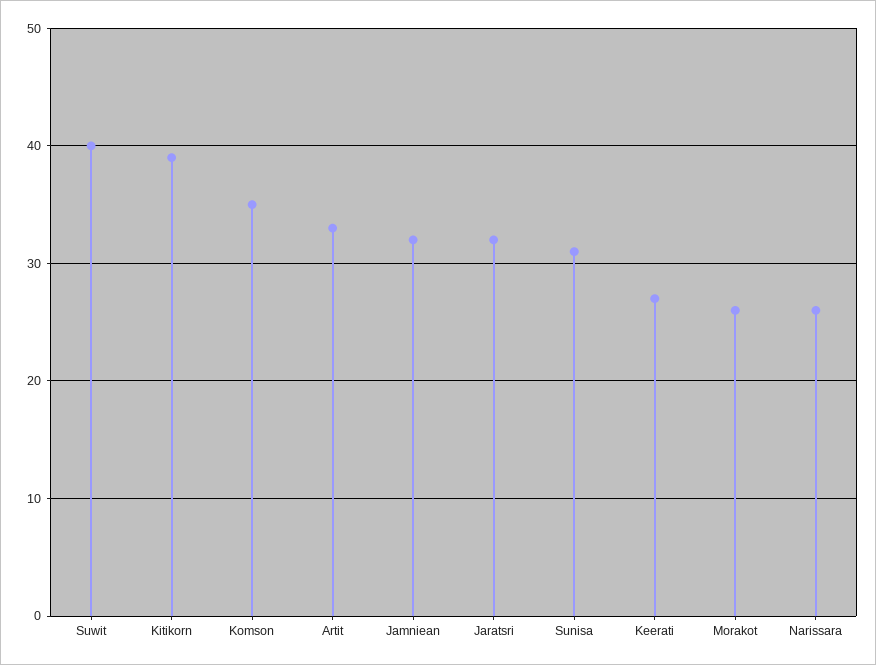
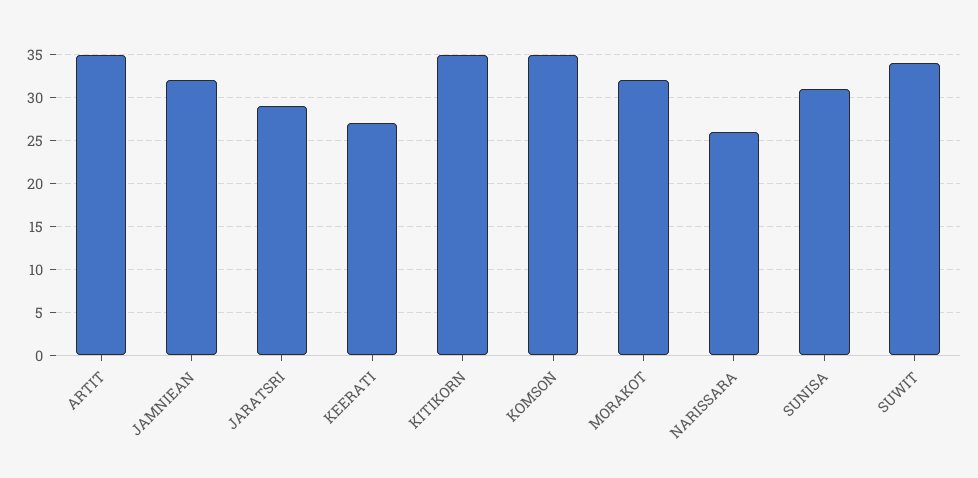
  {
-   "Suwit": 40,
+   "Suwit": 34,
-   "Kitikorn": 39,
+   "Kitikorn": 35,
    "Komson": 35,
-   "Artit": 33,
+   "Artit": 35,
    "Jamniean": 32,
-   "Jaratsri": 32,
+   "Jaratsri": 29,
    "Sunisa": 31,
    "Keerati": 27,
-   "Morakot": 26,
+   "Morakot": 32,
    "Narissara": 26
  }

